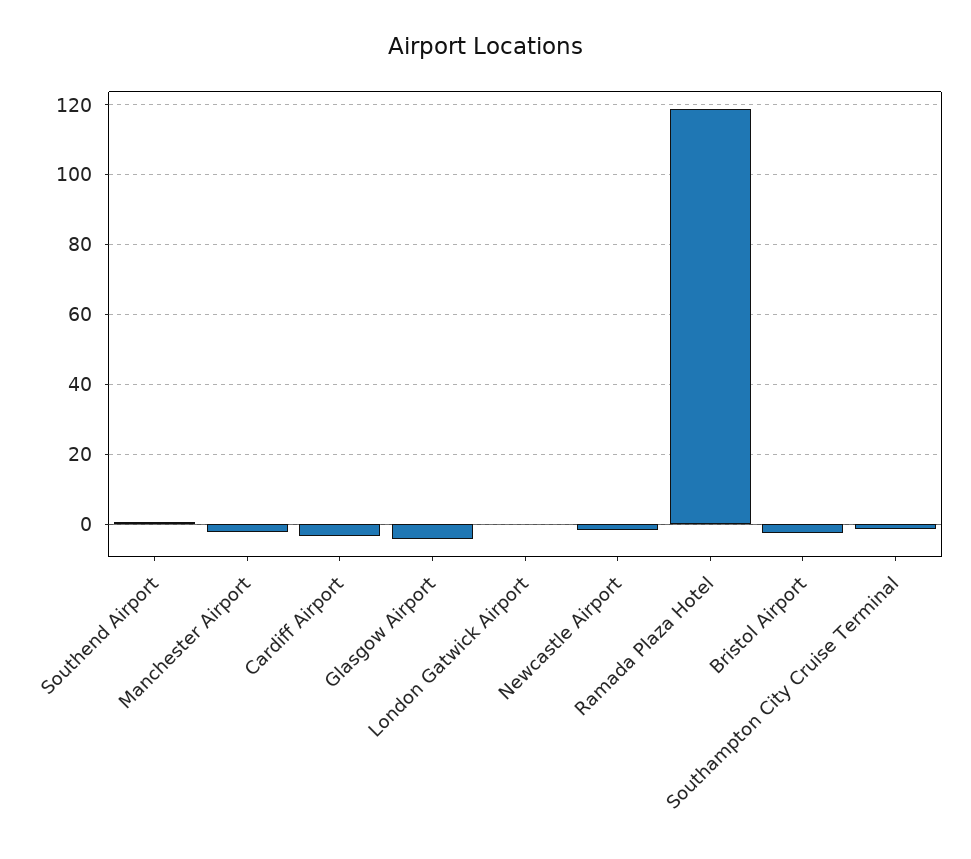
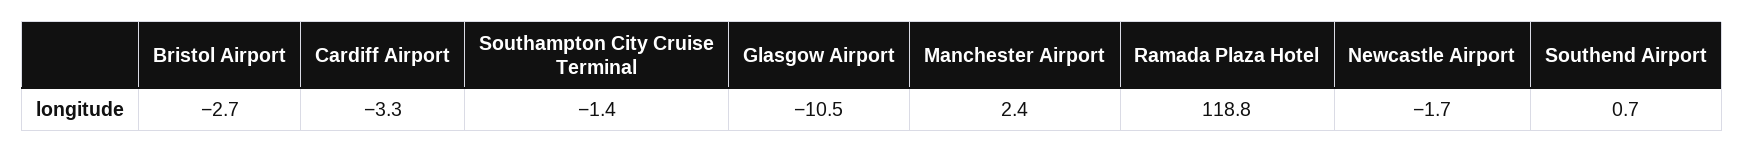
  {
    "Southend Airport": 0.7,
-   "Manchester Airport": -2,
+   "Manchester Airport": 2.4,
    "Cardiff Airport": -3.3,
-   "Glasgow Airport": -4,
+   "Glasgow Airport": -10.5,
-   "London Gatwick Airport": 0,
    "Newcastle Airport": -1.7,
    "Ramada Plaza Hotel": 118.8,
    "Bristol Airport": -2.7,
    "Southampton City Cruise Terminal": -1.4
  }

